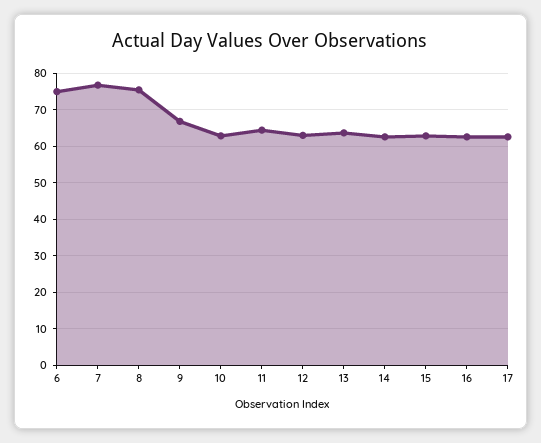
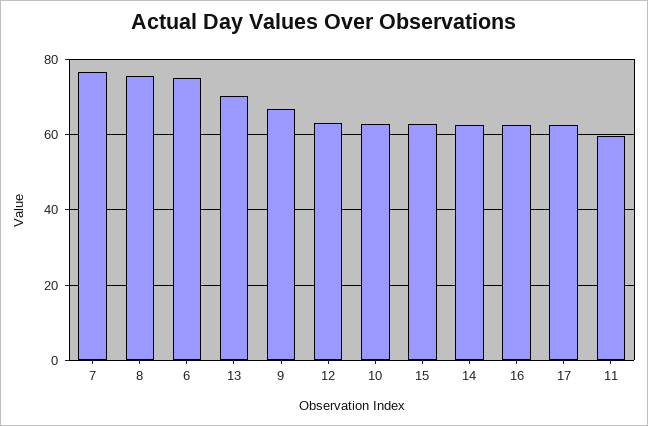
  {
    "6": 76,
    "7": 76,
    "8": 76,
    "9": 66,
    "10": 62,
-   "11": 64,
+   "11": 60,
    "12": 64,
-   "13": 64,
+   "13": 70,
    "14": 62,
    "15": 62,
    "16": 62,
    "17": 62
  }

